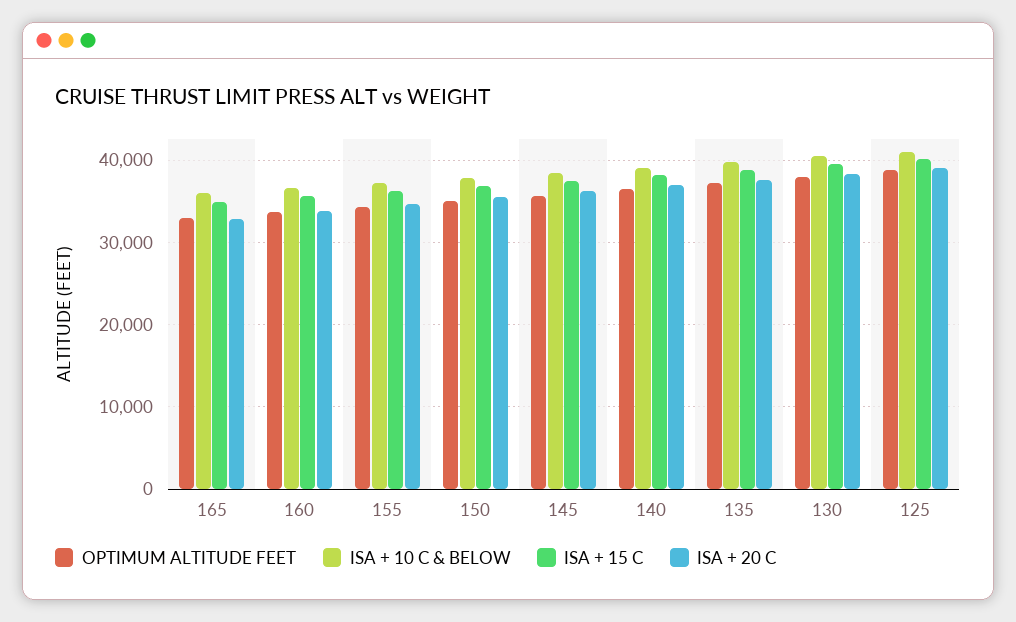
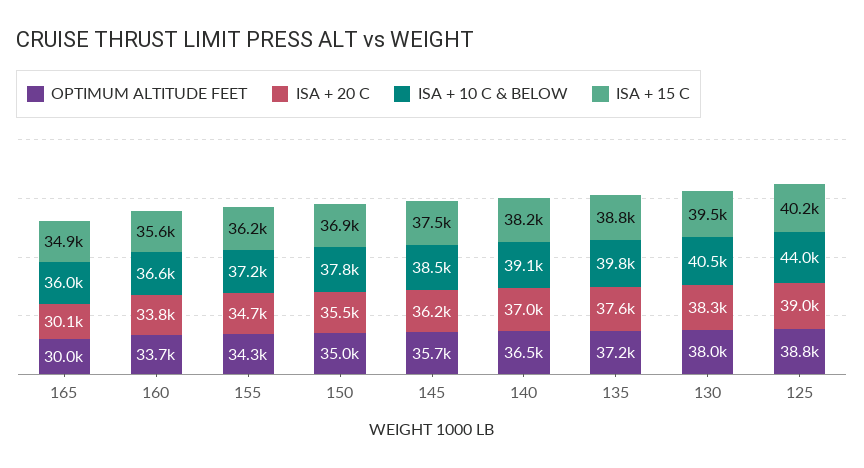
  {
    "OPTIMUM ALTITUDE FEET": {
-     "165": 33000,
+     "165": 30000,
      "160": 33700,
      "155": 34300,
      "150": 35000,
      "145": 35700,
      "140": 36500,
      "135": 37200,
      "130": 38000,
      "125": 38800
    },
    "ISA + 10 C & BELOW": {
      "165": 36000,
      "160": 36600,
      "155": 37200,
      "150": 37800,
      "145": 38500,
      "140": 39100,
      "135": 39800,
      "130": 40500,
-     "125": 41000
+     "125": 44000
    },
    "ISA + 15 C": {
      "165": 34900,
      "160": 35600,
      "155": 36200,
      "150": 36900,
      "145": 37500,
      "140": 38200,
      "135": 38800,
      "130": 39500,
      "125": 40200
    },
    "ISA + 20 C": {
-     "165": 33000,
+     "165": 30100,
      "160": 33800,
      "155": 34700,
      "150": 35500,
      "145": 36200,
      "140": 37000,
      "135": 37600,
      "130": 38300,
      "125": 39000
    }
  }

